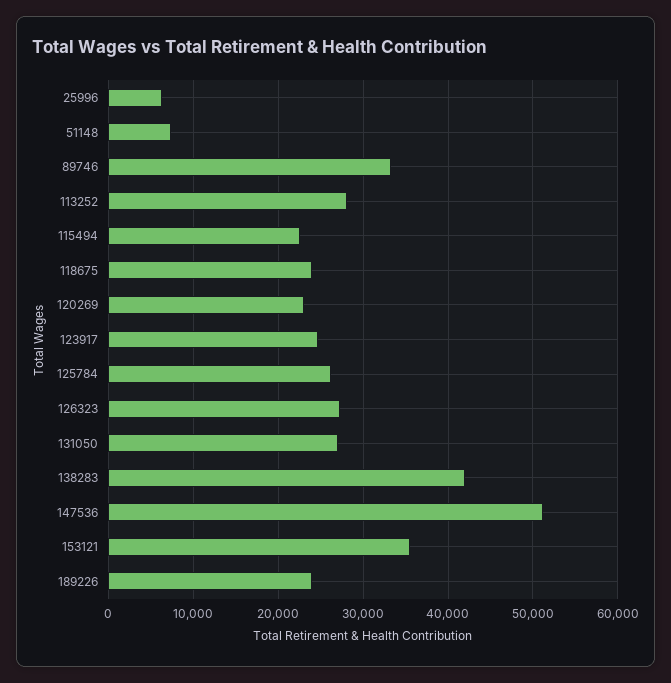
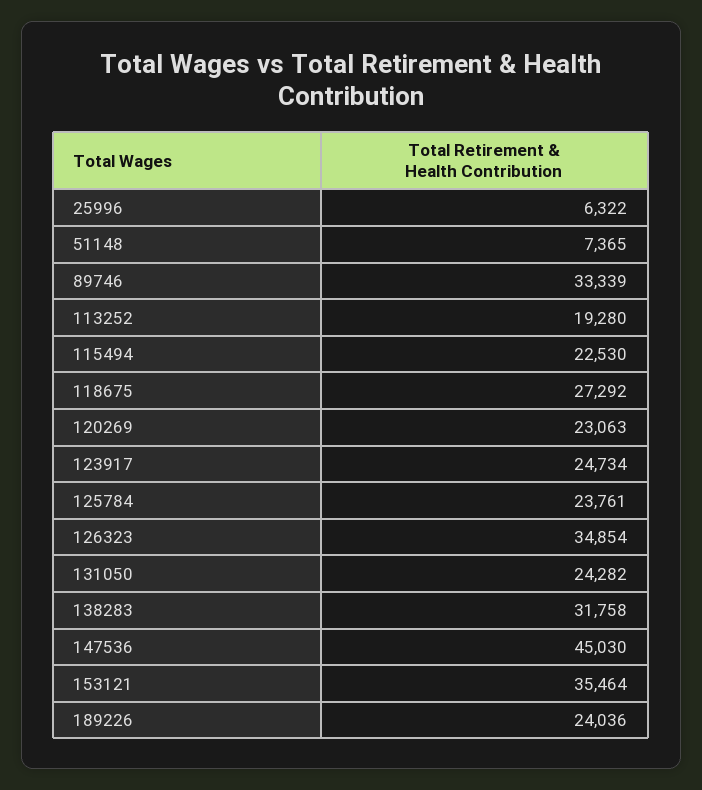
  {
    "25996": 6322,
    "51148": 7365,
    "89746": 33339,
-   "113252": 28000,
+   "113252": 19280,
    "115494": 22530,
-   "118675": 24000,
+   "118675": 27292,
    "120269": 23063,
    "123917": 24734,
-   "125784": 26000,
+   "125784": 23761,
-   "126323": 27000,
+   "126323": 34854,
-   "131050": 27000,
+   "131050": 24282,
-   "138283": 42000,
+   "138283": 31758,
-   "147536": 51000,
+   "147536": 45030,
    "153121": 35464,
    "189226": 24036
  }

